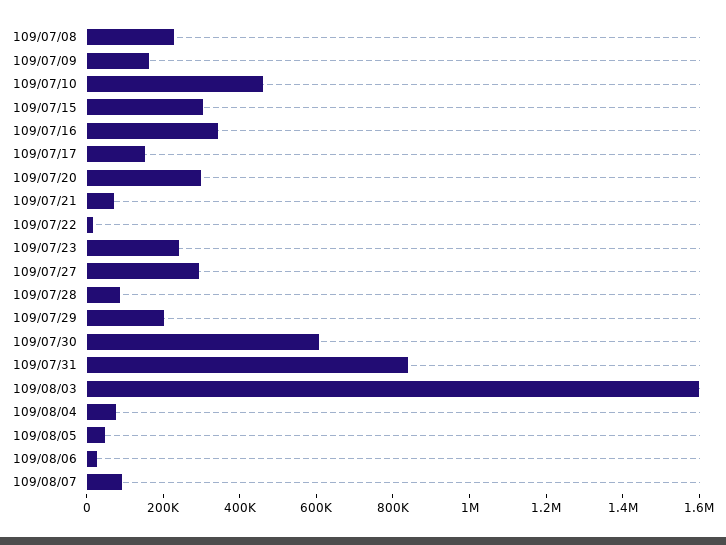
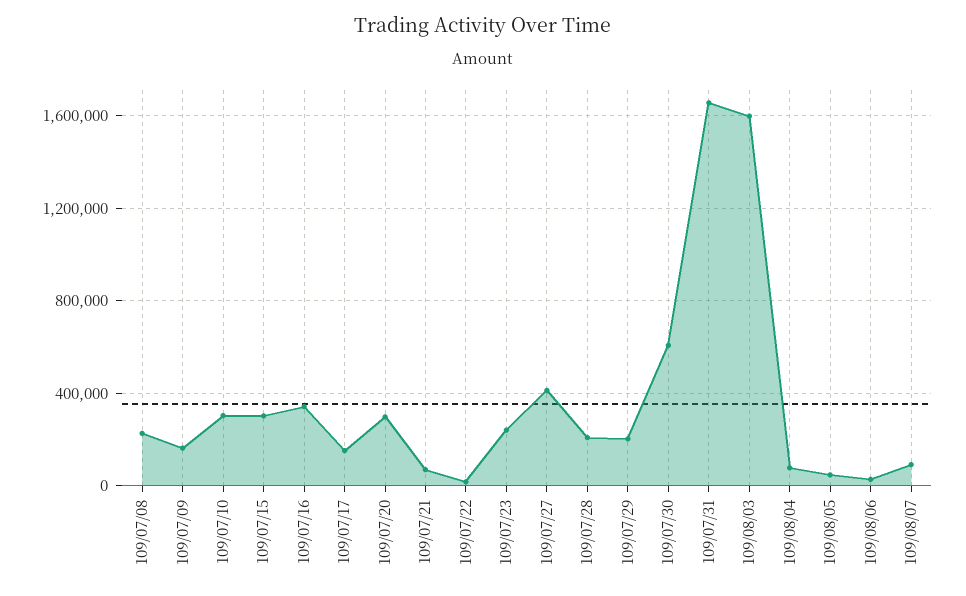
  {
    "109/07/08": 250000,
    "109/07/09": 150000,
-   "109/07/10": 450000,
+   "109/07/10": 300000,
    "109/07/15": 300000,
    "109/07/16": 350000,
    "109/07/17": 150000,
    "109/07/20": 300000,
    "109/07/21": 50000,
    "109/07/22": 0,
    "109/07/23": 250000,
-   "109/07/27": 300000,
+   "109/07/27": 400000,
-   "109/07/28": 100000,
+   "109/07/28": 200000,
    "109/07/29": 200000,
    "109/07/30": 600000,
-   "109/07/31": 850000,
+   "109/07/31": 1650000,
    "109/08/03": 1600000,
    "109/08/04": 100000,
    "109/08/05": 50000,
    "109/08/06": 50000,
    "109/08/07": 100000
  }

